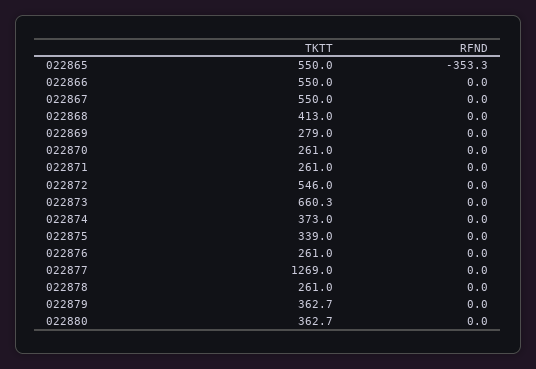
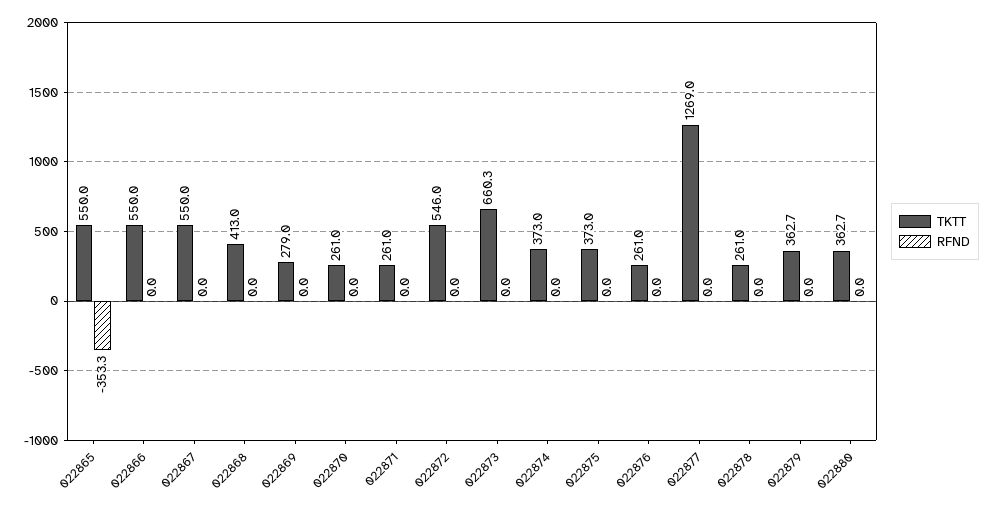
  {
    "TKTT": {
      "022865": 550,
      "022866": 550,
      "022867": 550,
      "022868": 413,
      "022869": 279,
      "022870": 261,
      "022871": 261,
      "022872": 546,
      "022873": 660.3,
      "022874": 373,
-     "022875": 339,
+     "022875": 373,
      "022876": 261,
      "022877": 1269,
      "022878": 261,
      "022879": 362.7,
      "022880": 362.7
    },
    "RFND": {
      "022865": -353.3,
      "022866": 0,
      "022867": 0,
      "022868": 0,
      "022869": 0,
      "022870": 0,
      "022871": 0,
      "022872": 0,
      "022873": 0,
      "022874": 0,
      "022875": 0,
      "022876": 0,
      "022877": 0,
      "022878": 0,
      "022879": 0,
      "022880": 0
    }
  }

